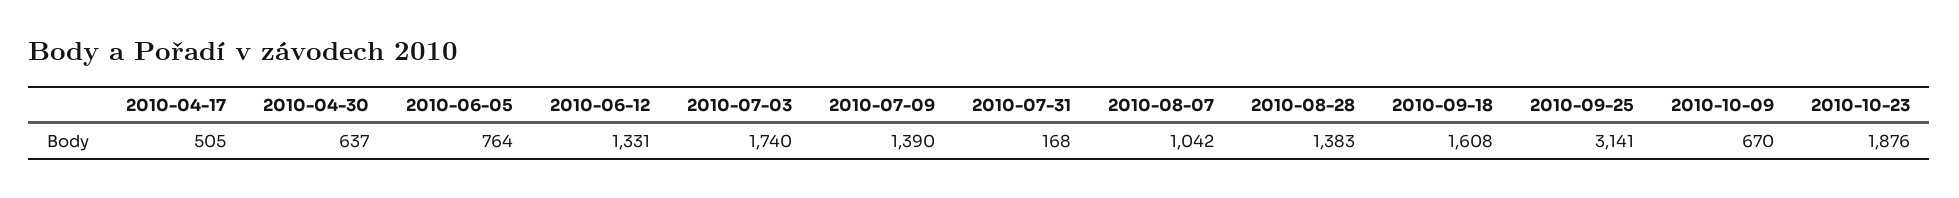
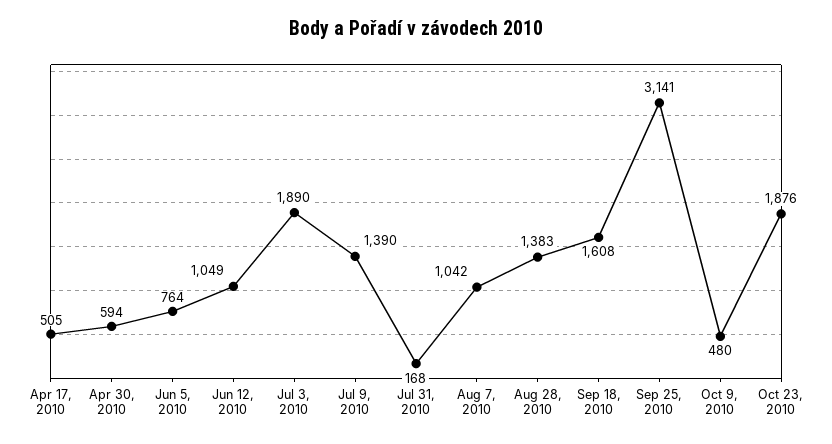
  {
    "2010-04-17": 505,
-   "2010-04-30": 637,
+   "2010-04-30": 594,
    "2010-06-05": 764,
-   "2010-06-12": 1331,
+   "2010-06-12": 1049,
-   "2010-07-03": 1740,
+   "2010-07-03": 1890,
    "2010-07-09": 1390,
    "2010-07-31": 168,
    "2010-08-07": 1042,
    "2010-08-28": 1383,
    "2010-09-18": 1608,
    "2010-09-25": 3141,
-   "2010-10-09": 670,
+   "2010-10-09": 480,
    "2010-10-23": 1876
  }

